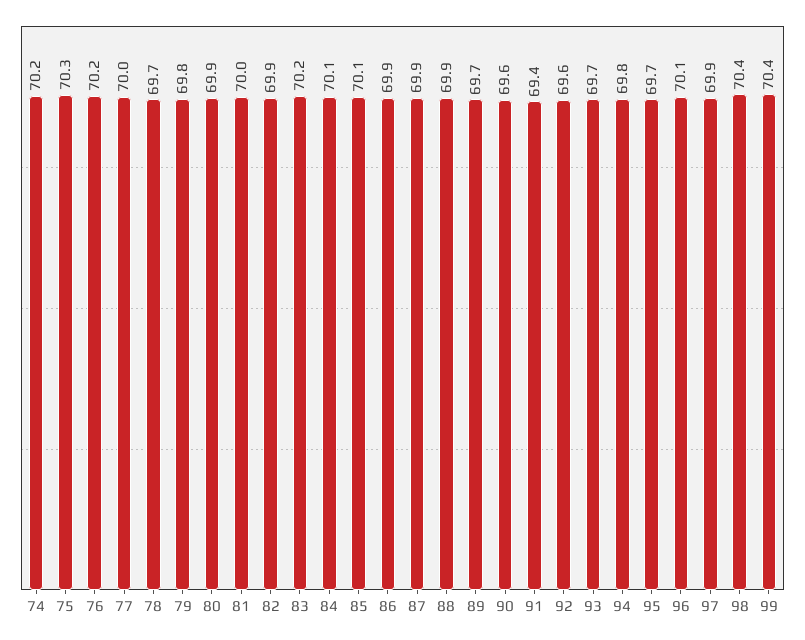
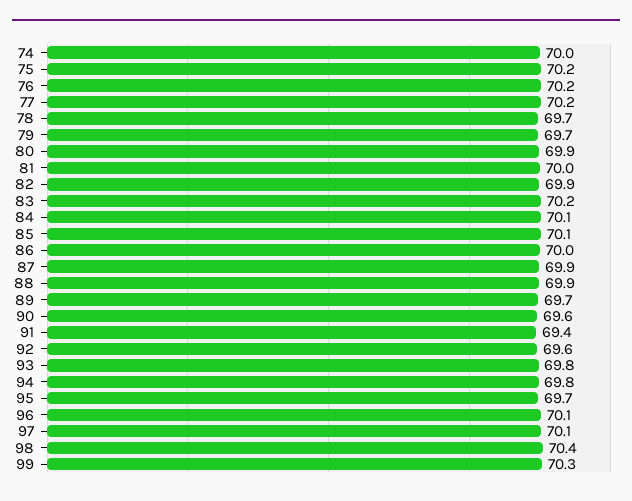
  {
-   "74": 70.2,
+   "74": 70,
-   "75": 70.3,
+   "75": 70.2,
    "76": 70.2,
-   "77": 70,
+   "77": 70.2,
    "78": 69.7,
-   "79": 69.8,
+   "79": 69.7,
    "80": 69.9,
    "81": 70,
    "82": 69.9,
    "83": 70.2,
    "84": 70.1,
    "85": 70.1,
-   "86": 69.9,
+   "86": 70,
    "87": 69.9,
    "88": 69.9,
    "89": 69.7,
    "90": 69.6,
    "91": 69.4,
    "92": 69.6,
-   "93": 69.7,
+   "93": 69.8,
    "94": 69.8,
    "95": 69.7,
    "96": 70.1,
-   "97": 69.9,
+   "97": 70.1,
    "98": 70.4,
-   "99": 70.4
+   "99": 70.3
  }

